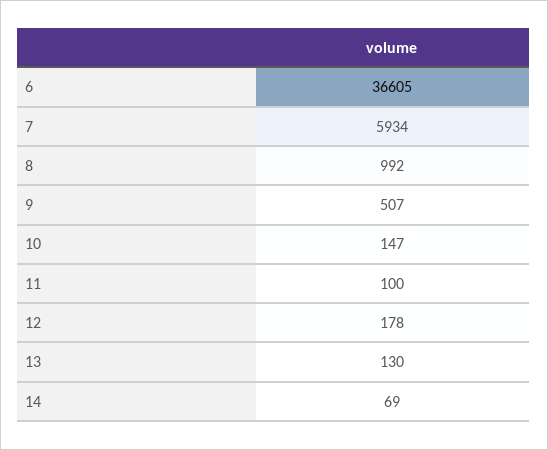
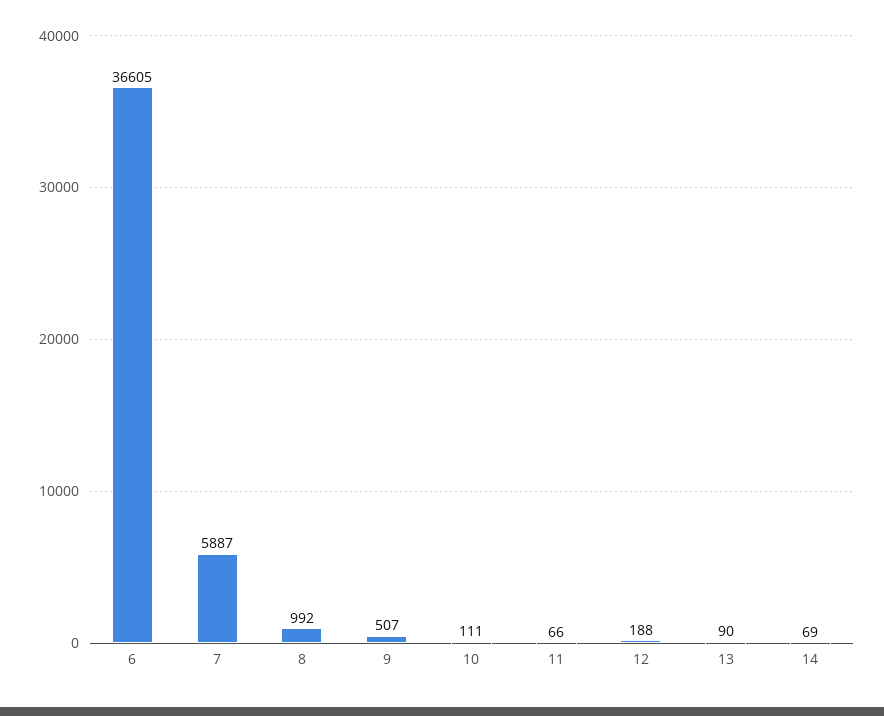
  {
    "6": 36605,
-   "7": 5934,
+   "7": 5887,
    "8": 992,
    "9": 507,
-   "10": 147,
+   "10": 111,
-   "11": 100,
+   "11": 66,
-   "12": 178,
+   "12": 188,
-   "13": 130,
+   "13": 90,
    "14": 69
  }

